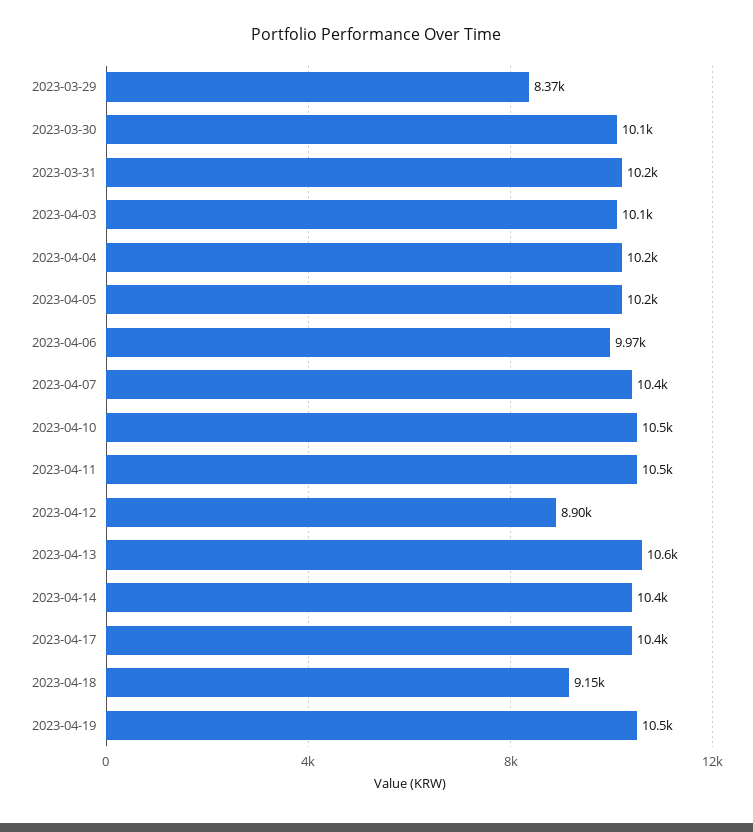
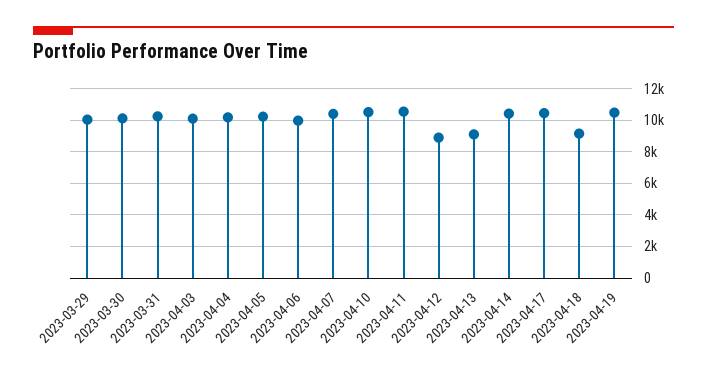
  {
-   "2023-03-29": 8370,
+   "2023-03-29": 10000,
    "2023-03-30": 10100,
    "2023-03-31": 10200,
    "2023-04-03": 10100,
    "2023-04-04": 10200,
    "2023-04-05": 10200,
    "2023-04-06": 9970,
    "2023-04-07": 10400,
    "2023-04-10": 10500,
    "2023-04-11": 10500,
    "2023-04-12": 8900,
-   "2023-04-13": 10600,
+   "2023-04-13": 9000,
    "2023-04-14": 10400,
    "2023-04-17": 10400,
    "2023-04-18": 9150,
    "2023-04-19": 10500
  }

